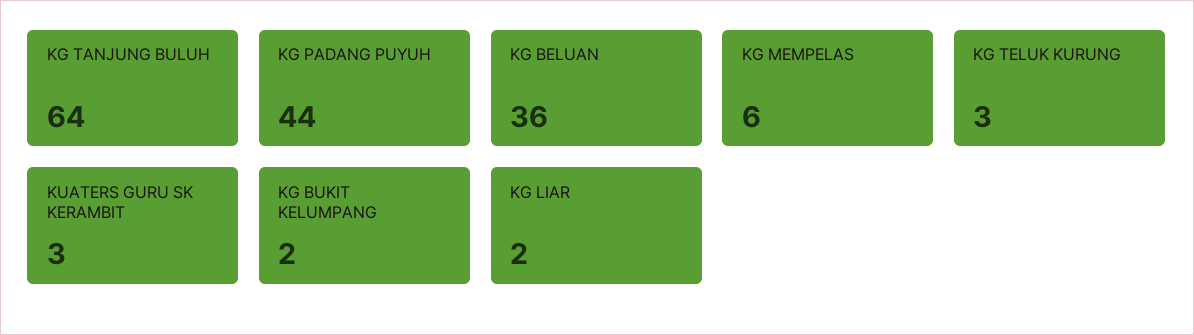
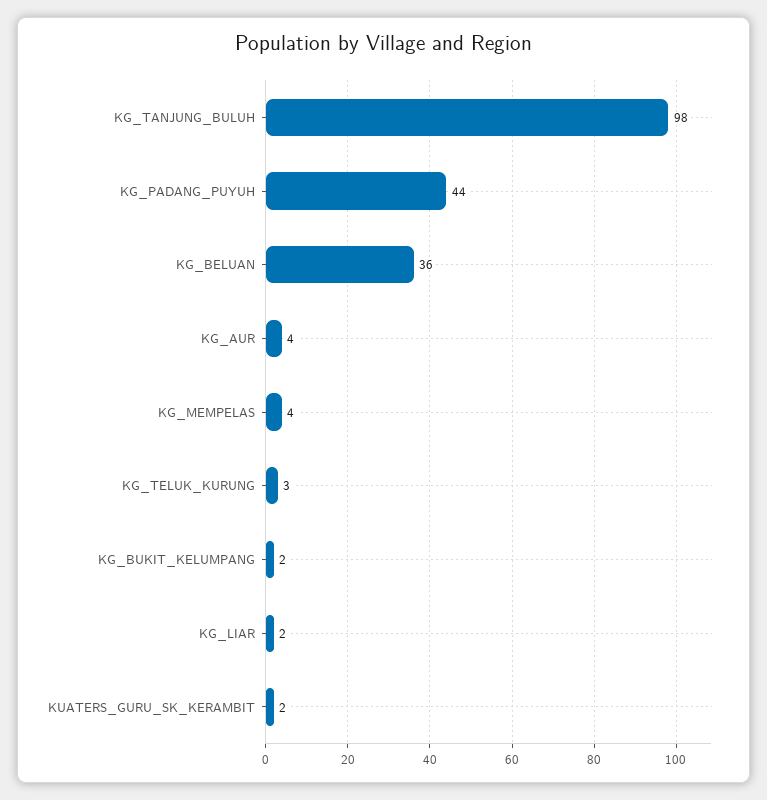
  {
-   "KG TANJUNG BULUH": 64,
+   "KG TANJUNG BULUH": 98,
    "KG PADANG PUYUH": 44,
    "KG BELUAN": 36,
-   "KG MEMPELAS": 6,
+   "KG MEMPELAS": 4,
    "KG TELUK KURUNG": 3,
-   "KUATERS GURU SK KERAMBIT": 3,
+   "KUATERS GURU SK KERAMBIT": 2,
    "KG BUKIT KELUMPANG": 2,
-   "KG LIAR": 2
+   "KG LIAR": 2,
+   "KG_AUR": 4
  }

